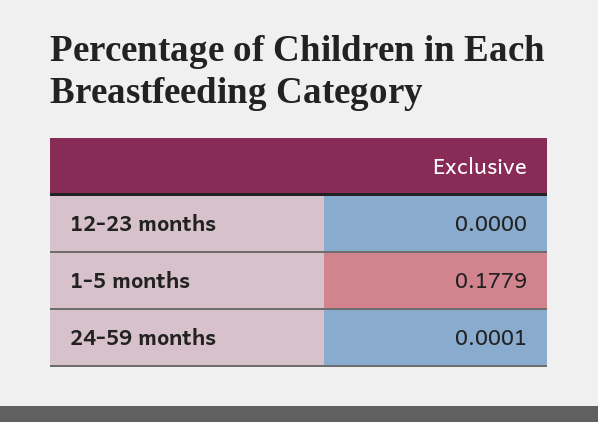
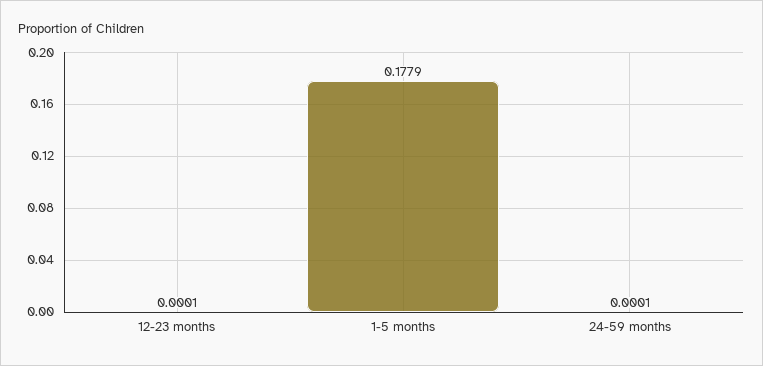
  {
-   "12-23 months": 0,
+   "12-23 months": 0.0001,
    "1-5 months": 0.1779,
    "24-59 months": 0.0001
  }

